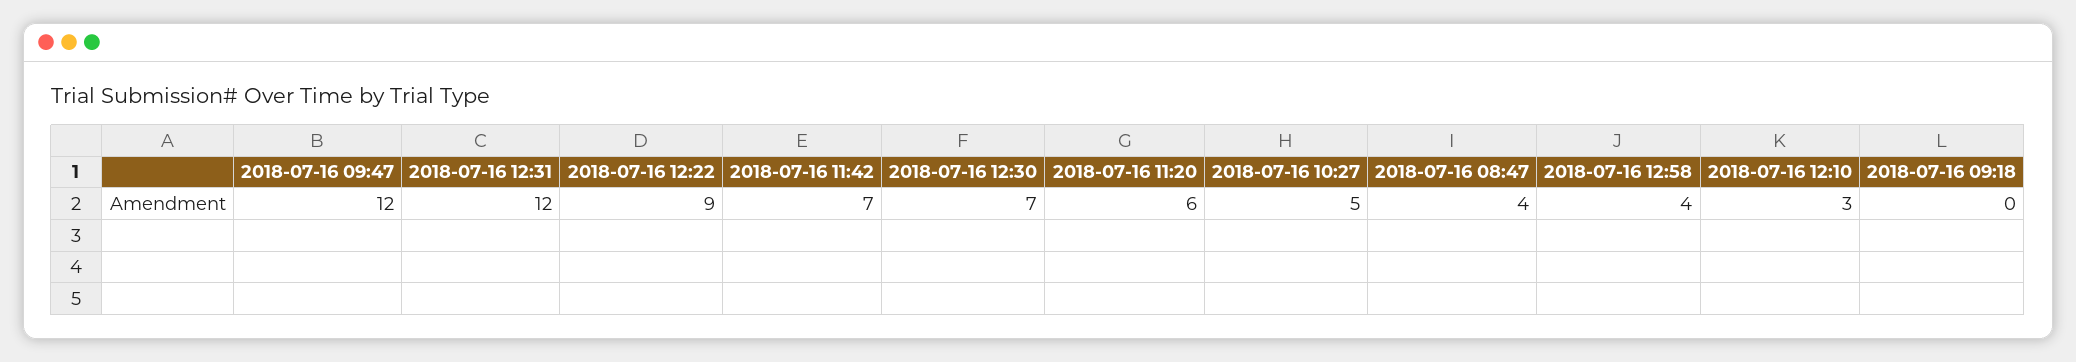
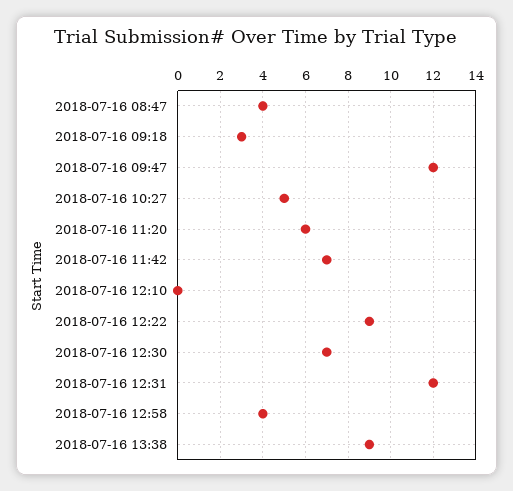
  {
    "2018-07-16 09:47": 12,
    "2018-07-16 12:31": 12,
    "2018-07-16 12:22": 9,
    "2018-07-16 11:42": 7,
    "2018-07-16 12:30": 7,
    "2018-07-16 11:20": 6,
    "2018-07-16 10:27": 5,
    "2018-07-16 08:47": 4,
    "2018-07-16 12:58": 4,
-   "2018-07-16 12:10": 3,
+   "2018-07-16 12:10": 0,
-   "2018-07-16 09:18": 0
+   "2018-07-16 09:18": 3,
+   "2018-07-16 13:38": 9
  }

